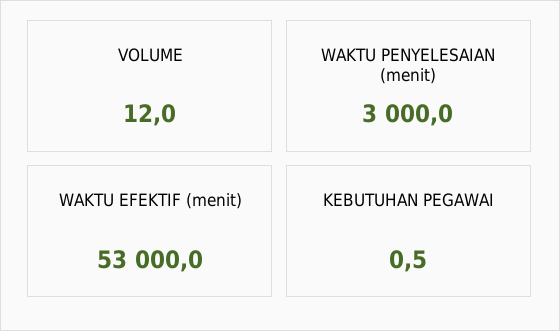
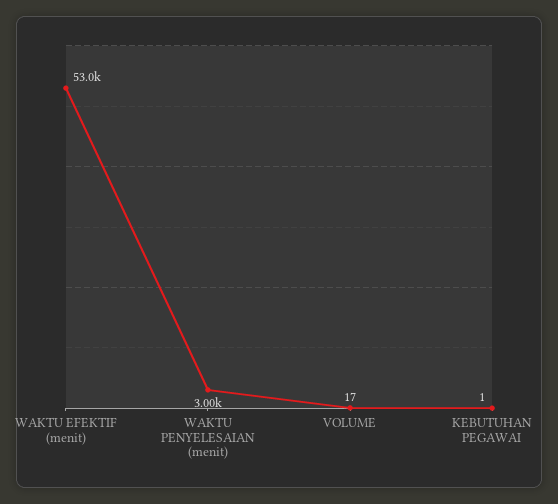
  {
-   "VOLUME": 12,
+   "VOLUME": 17,
    "WAKTU PENYELESAIAN (menit)": 3000,
    "WAKTU EFEKTIF (menit)": 53000,
    "KEBUTUHAN PEGAWAI": 0.5
  }

